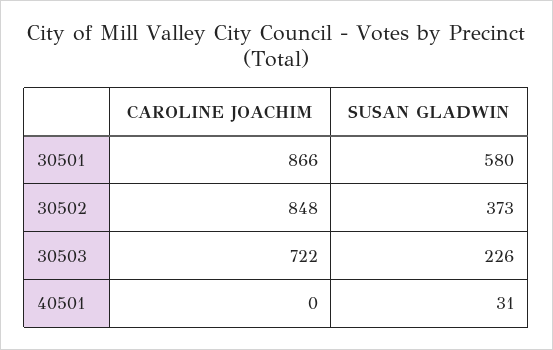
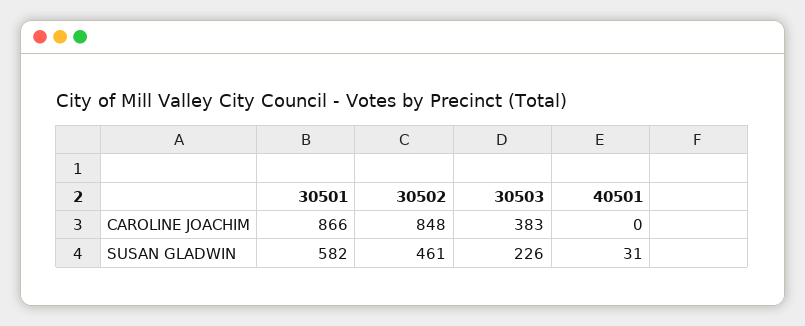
  {
    "CAROLINE JOACHIM": {
      "30501": 866,
      "30502": 848,
-     "30503": 722,
+     "30503": 383,
      "40501": 0
    },
    "SUSAN GLADWIN": {
-     "30501": 580,
+     "30501": 582,
-     "30502": 373,
+     "30502": 461,
      "30503": 226,
      "40501": 31
    }
  }

